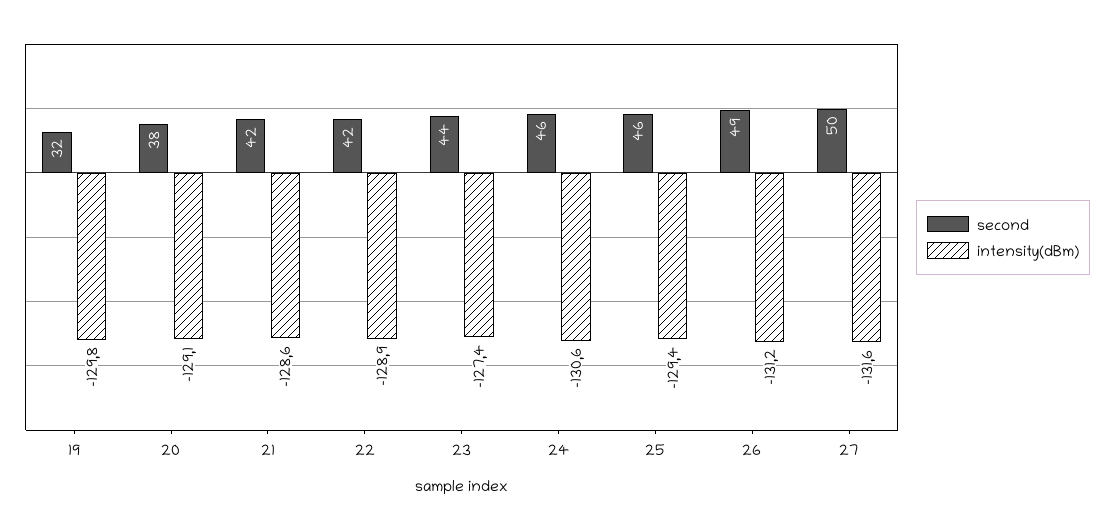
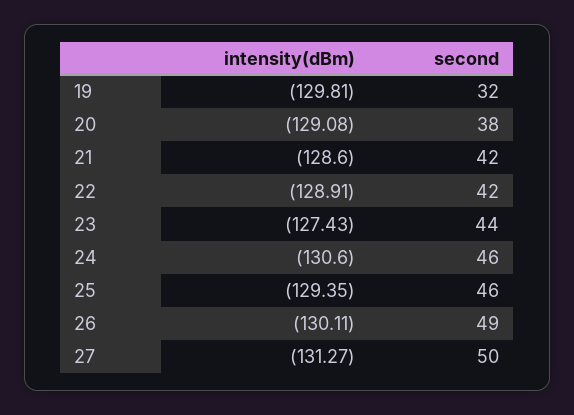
  {
    "second": {
      "19": 32,
      "20": 38,
      "21": 42,
      "22": 42,
      "23": 44,
      "24": 46,
      "25": 46,
      "26": 49,
      "27": 50
    },
    "intensity(dBm)": {
      "19": -129.81,
      "20": -129.08,
      "21": -128.6,
      "22": -128.91,
      "23": -127.43,
      "24": -130.6,
      "25": -129.35,
-     "26": -131.2,
+     "26": -130.11,
-     "27": -131.6
+     "27": -131.27
    }
  }

